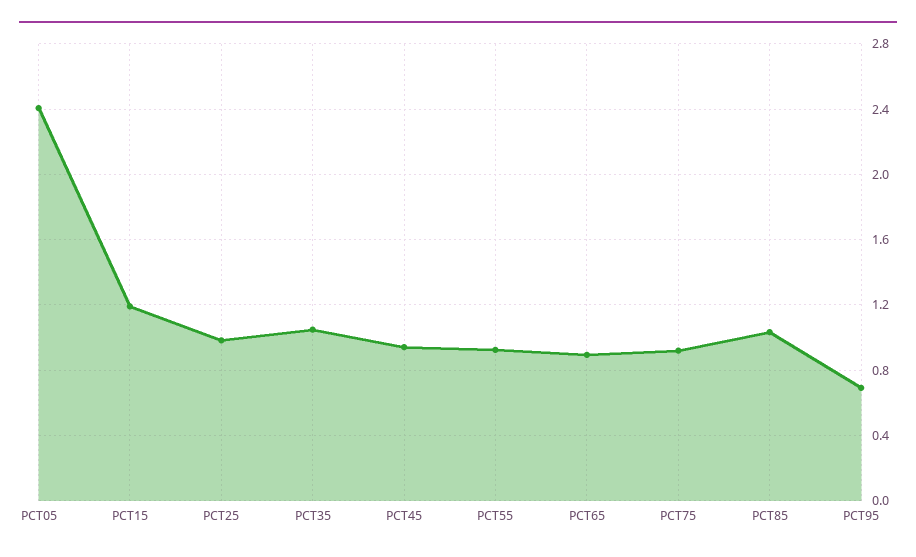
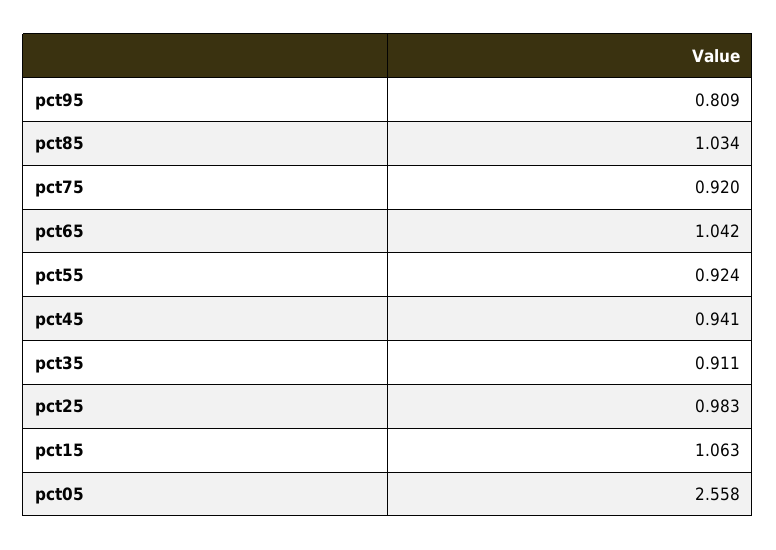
  {
-   "PCT05": 2.4,
+   "PCT05": 2.558,
-   "PCT15": 1.2,
+   "PCT15": 1.063,
    "PCT25": 0.983,
-   "PCT35": 1.05,
+   "PCT35": 0.911,
    "PCT45": 0.941,
    "PCT55": 0.924,
-   "PCT65": 0.9,
+   "PCT65": 1.042,
    "PCT75": 0.92,
    "PCT85": 1.034,
-   "PCT95": 0.7
+   "PCT95": 0.809
  }

